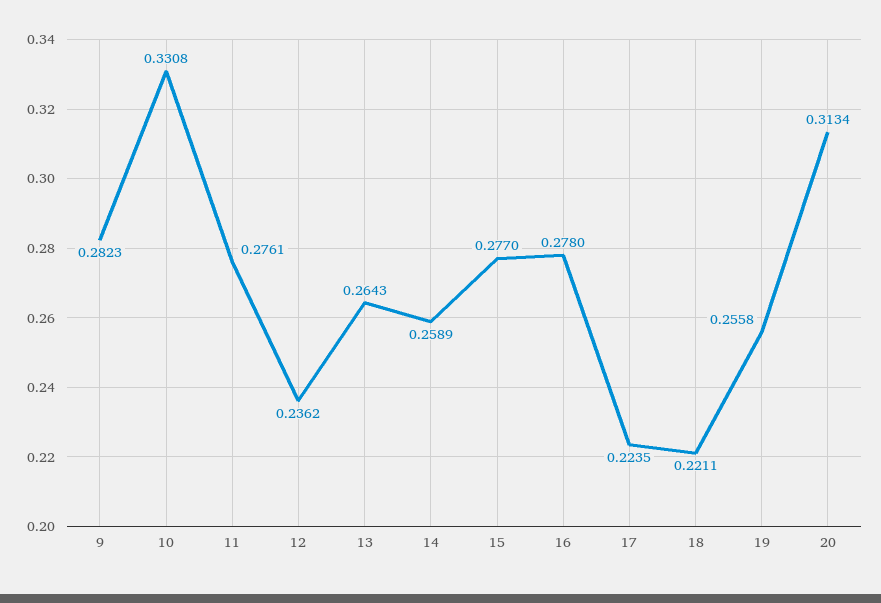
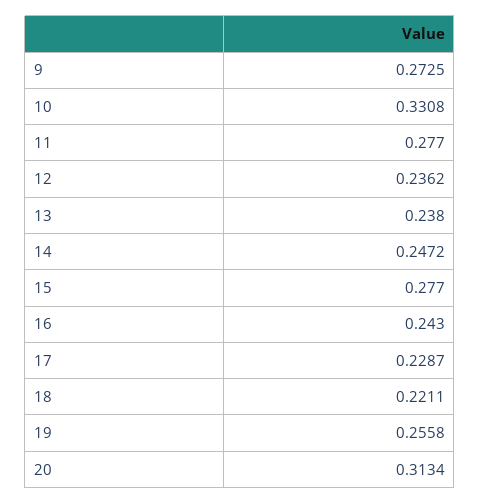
  {
-   "9": 0.2823,
+   "9": 0.2725,
    "10": 0.3308,
-   "11": 0.2761,
+   "11": 0.277,
    "12": 0.2362,
-   "13": 0.2643,
+   "13": 0.238,
-   "14": 0.2589,
+   "14": 0.2472,
    "15": 0.277,
-   "16": 0.278,
+   "16": 0.243,
-   "17": 0.2235,
+   "17": 0.2287,
    "18": 0.2211,
    "19": 0.2558,
    "20": 0.3134
  }

